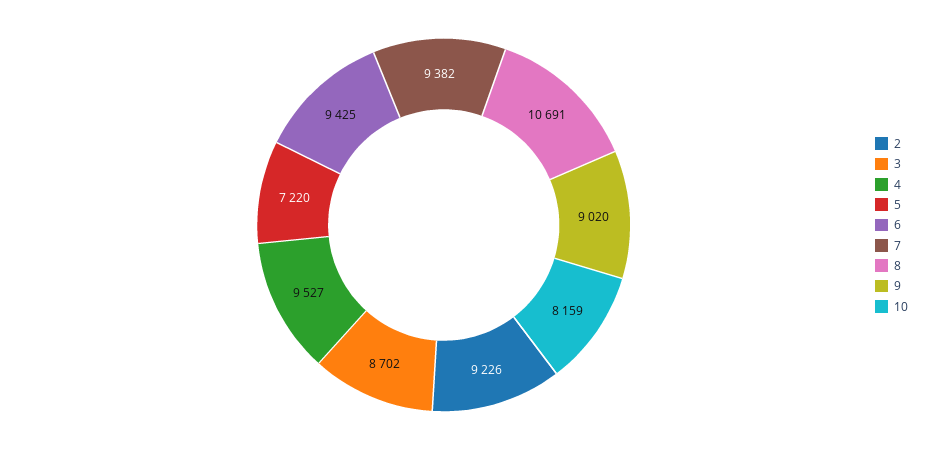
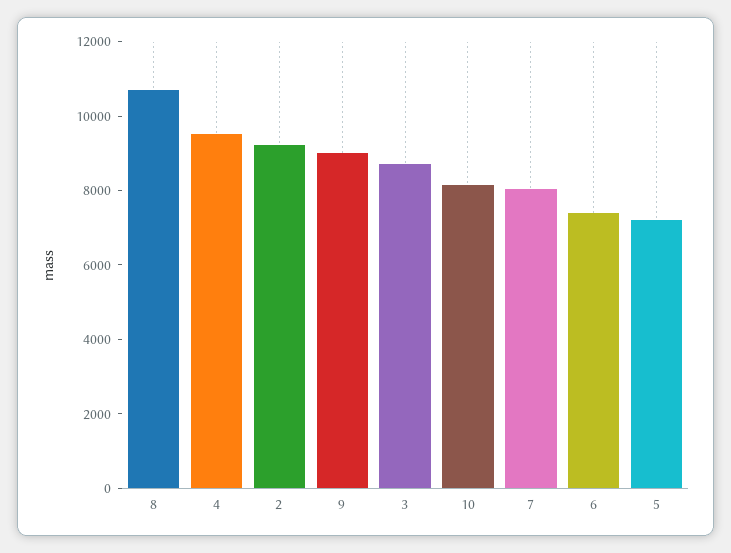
  {
    "2": 9226,
    "3": 8702,
    "4": 9527,
    "5": 7220,
-   "6": 9425,
+   "6": 7500,
-   "7": 9382,
+   "7": 8000,
    "8": 10691,
    "9": 9020,
    "10": 8159
  }

